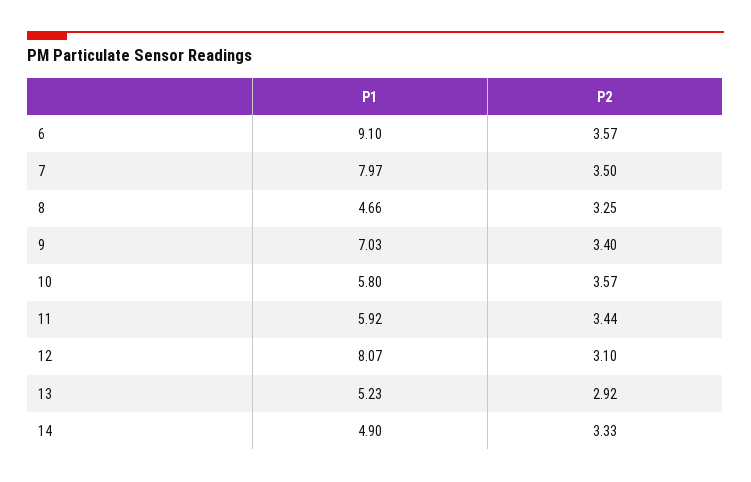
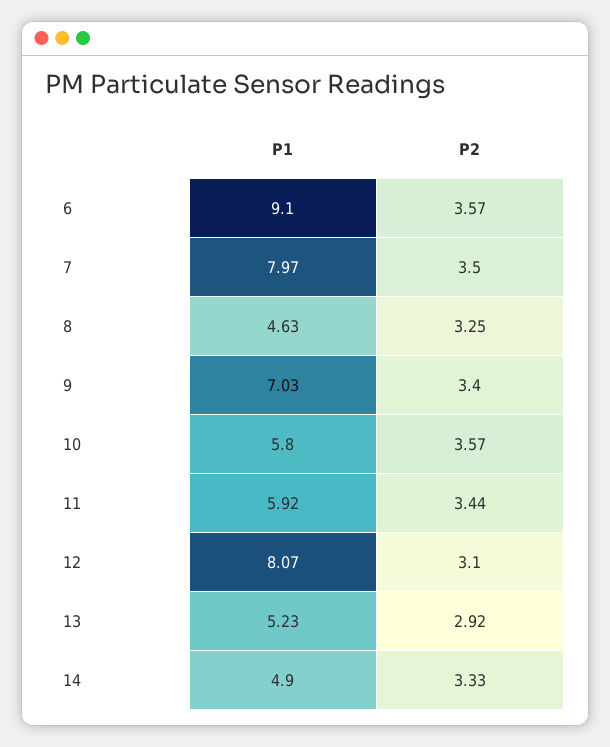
  {
    "P1": {
      "6": 9.1,
      "7": 7.97,
-     "8": 4.66,
+     "8": 4.63,
      "9": 7.03,
      "10": 5.8,
      "11": 5.92,
      "12": 8.07,
      "13": 5.23,
      "14": 4.9
    },
    "P2": {
      "6": 3.57,
      "7": 3.5,
      "8": 3.25,
      "9": 3.4,
      "10": 3.57,
      "11": 3.44,
      "12": 3.1,
      "13": 2.92,
      "14": 3.33
    }
  }

